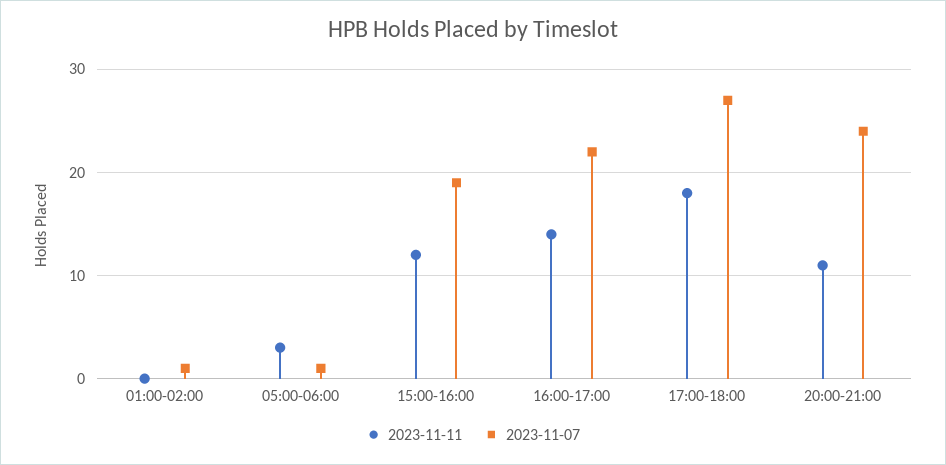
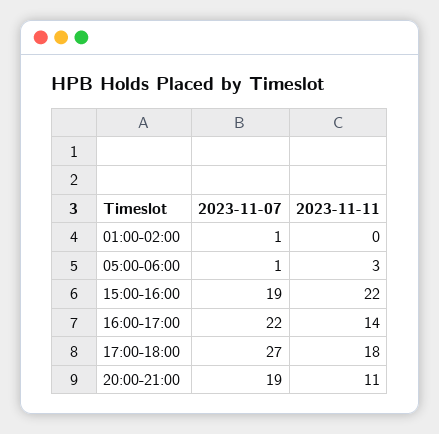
  {
    "2023-11-11": {
      "01:00-02:00": 0,
      "05:00-06:00": 3,
-     "15:00-16:00": 12,
+     "15:00-16:00": 22,
      "16:00-17:00": 14,
      "17:00-18:00": 18,
      "20:00-21:00": 11
    },
    "2023-11-07": {
      "01:00-02:00": 1,
      "05:00-06:00": 1,
      "15:00-16:00": 19,
      "16:00-17:00": 22,
      "17:00-18:00": 27,
-     "20:00-21:00": 24
+     "20:00-21:00": 19
    }
  }

